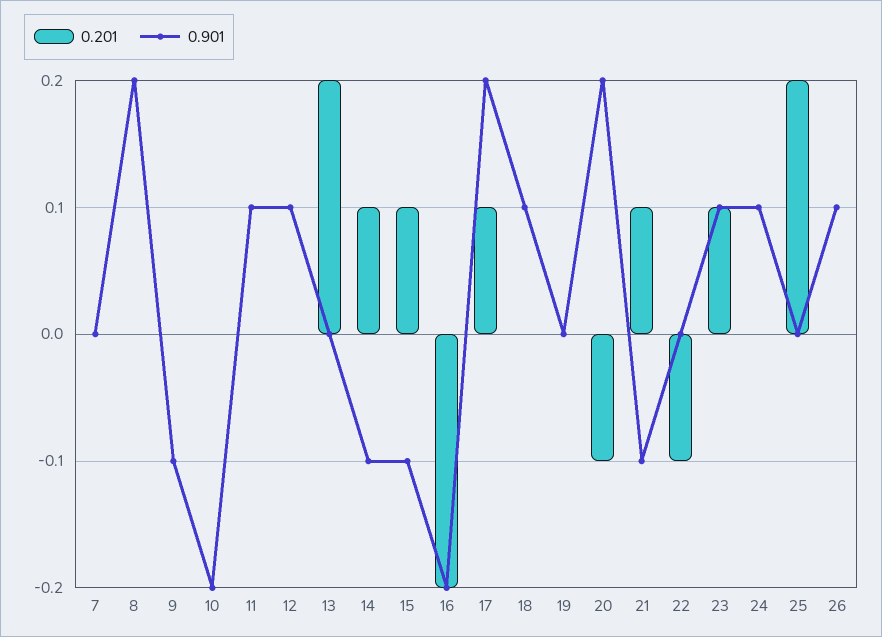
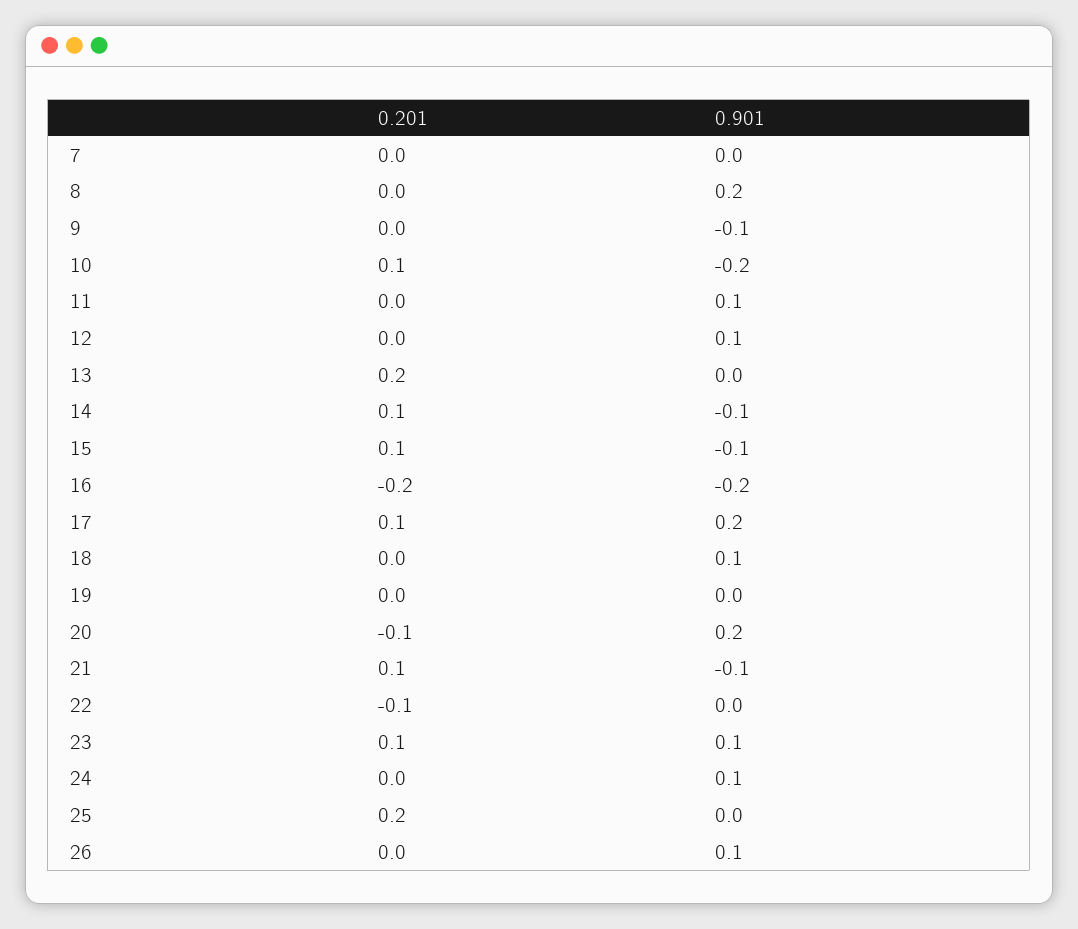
  {
    "0.201": {
      "7": 0,
      "8": 0,
      "9": 0,
-     "10": 0,
+     "10": 0.1,
      "11": 0,
      "12": 0,
      "13": 0.2,
      "14": 0.1,
      "15": 0.1,
      "16": -0.2,
      "17": 0.1,
      "18": 0,
      "19": 0,
      "20": -0.1,
      "21": 0.1,
      "22": -0.1,
      "23": 0.1,
      "24": 0,
      "25": 0.2,
      "26": 0
    },
    "0.901": {
      "7": 0,
      "8": 0.2,
      "9": -0.1,
      "10": -0.2,
      "11": 0.1,
      "12": 0.1,
      "13": 0,
      "14": -0.1,
      "15": -0.1,
      "16": -0.2,
      "17": 0.2,
      "18": 0.1,
      "19": 0,
      "20": 0.2,
      "21": -0.1,
      "22": 0,
      "23": 0.1,
      "24": 0.1,
      "25": 0,
      "26": 0.1
    }
  }

